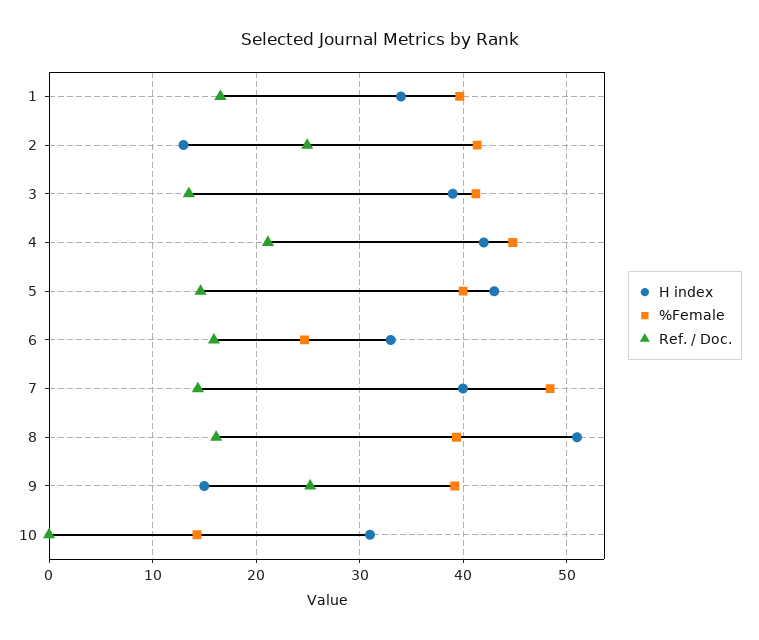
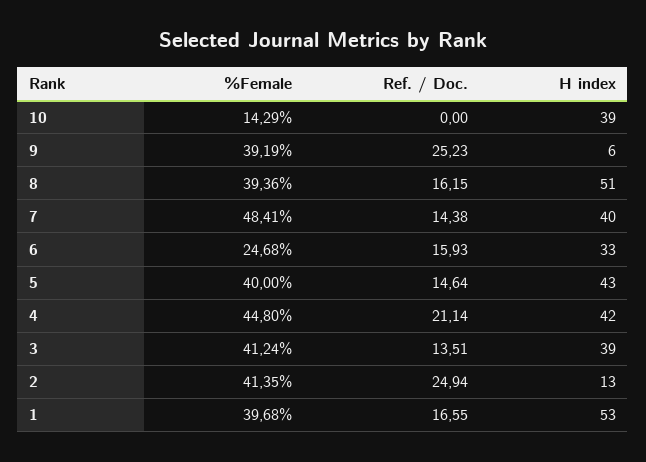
  {
    "H index": {
-     "1": 34,
+     "1": 53,
      "2": 13,
      "3": 39,
      "4": 42,
      "5": 43,
      "6": 33,
      "7": 40,
      "8": 51,
-     "9": 15,
+     "9": 6,
-     "10": 31
+     "10": 39
    },
    "%Female": {
      "1": 39.68,
      "2": 41.35,
      "3": 41.24,
      "4": 44.8,
      "5": 40,
      "6": 24.68,
      "7": 48.41,
      "8": 39.36,
      "9": 39.19,
      "10": 14.29
    },
    "Ref. / Doc.": {
      "1": 16.55,
      "2": 24.94,
      "3": 13.51,
      "4": 21.14,
      "5": 14.64,
      "6": 15.93,
      "7": 14.38,
      "8": 16.15,
      "9": 25.23,
      "10": 0
    }
  }

